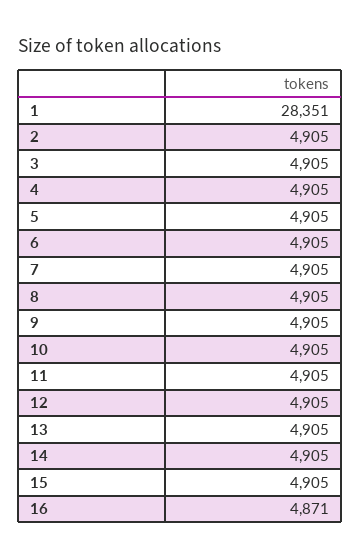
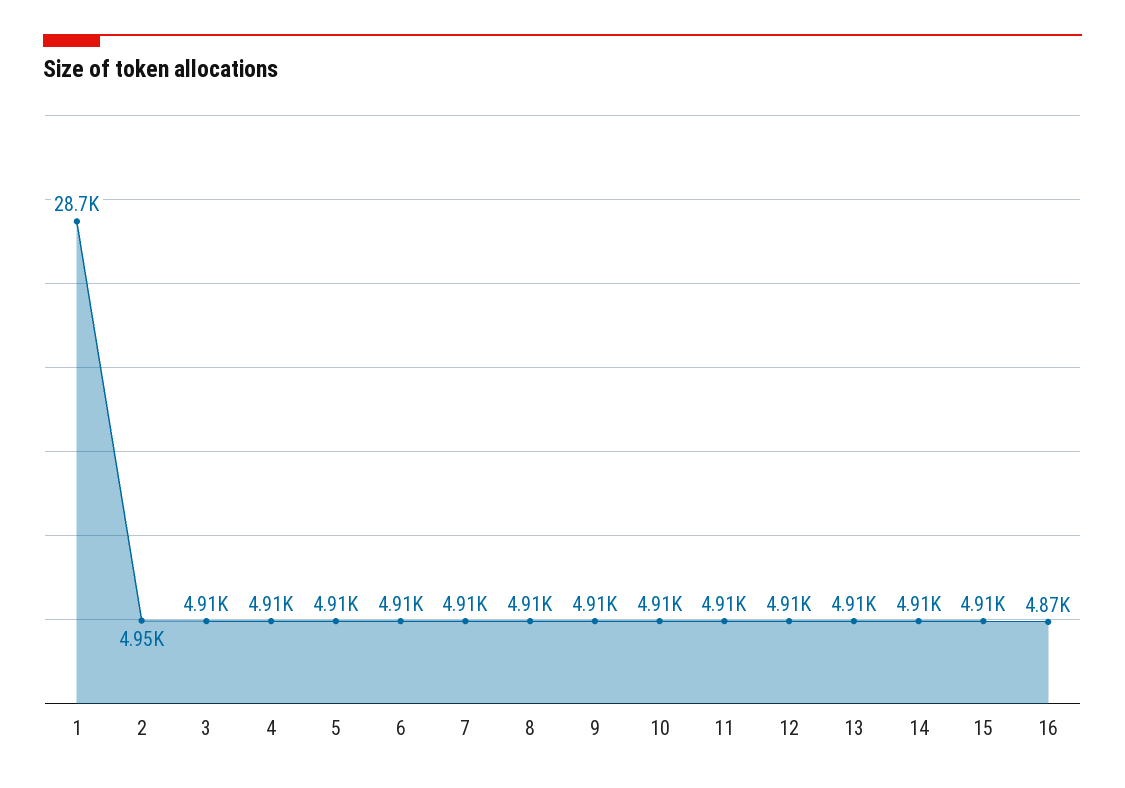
  {
-   "1": 28351,
+   "1": 28700,
-   "2": 4905,
+   "2": 4950,
    "3": 4905,
    "4": 4905,
    "5": 4905,
    "6": 4905,
    "7": 4905,
    "8": 4905,
    "9": 4905,
    "10": 4905,
    "11": 4905,
    "12": 4905,
    "13": 4905,
    "14": 4905,
    "15": 4905,
    "16": 4871
  }

